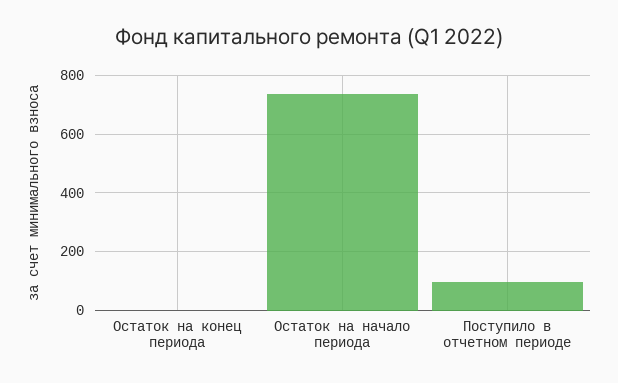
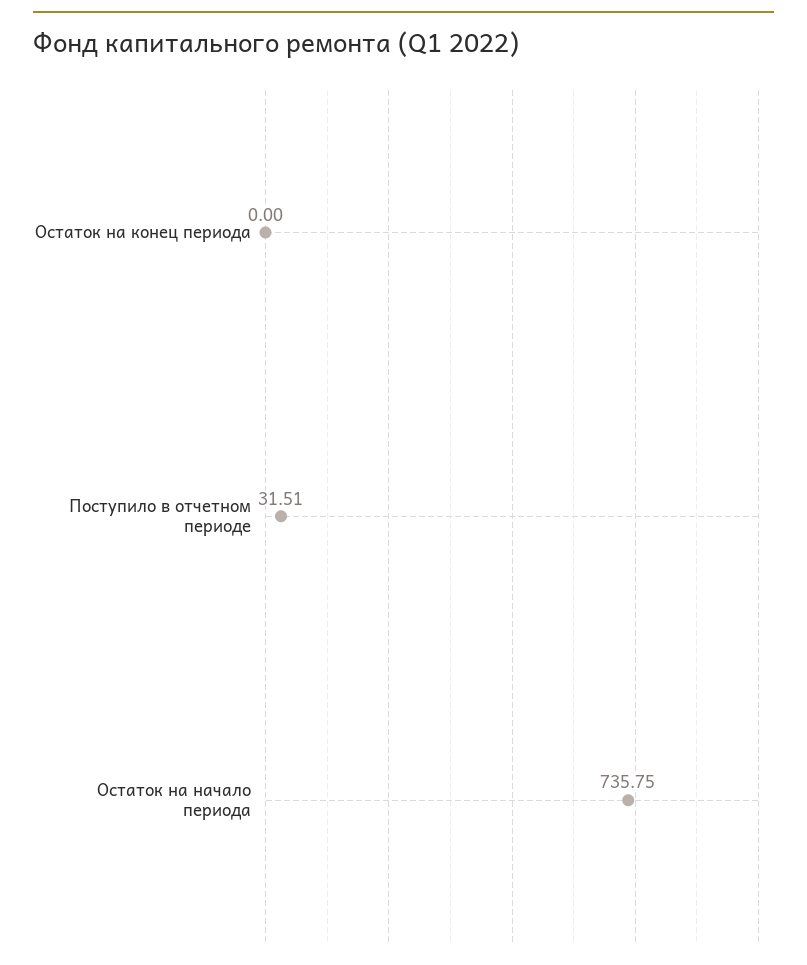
  {
    "Остаток на конец периода": 0,
    "Остаток на начало периода": 735.75,
-   "Поступило в отчетном периоде": 100
+   "Поступило в отчетном периоде": 31.51
  }

